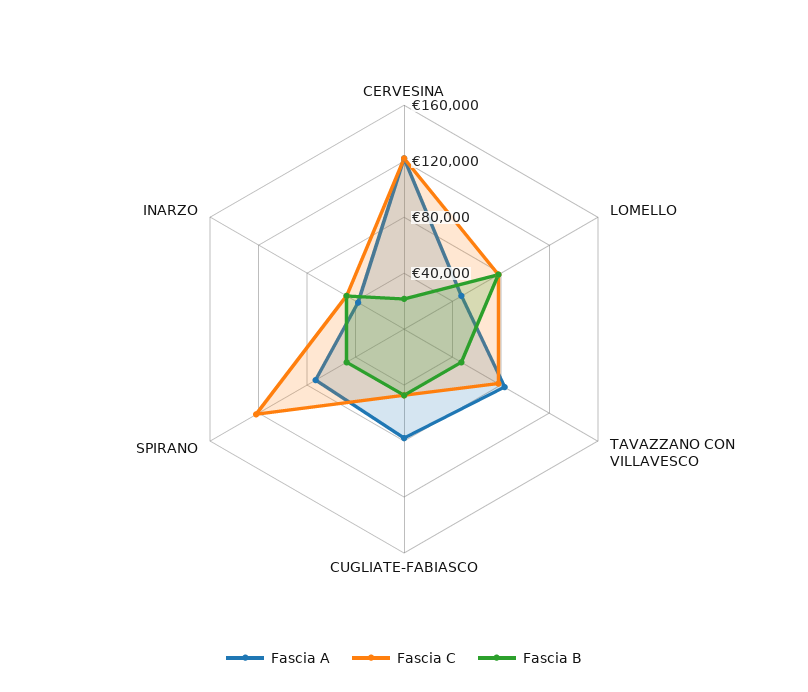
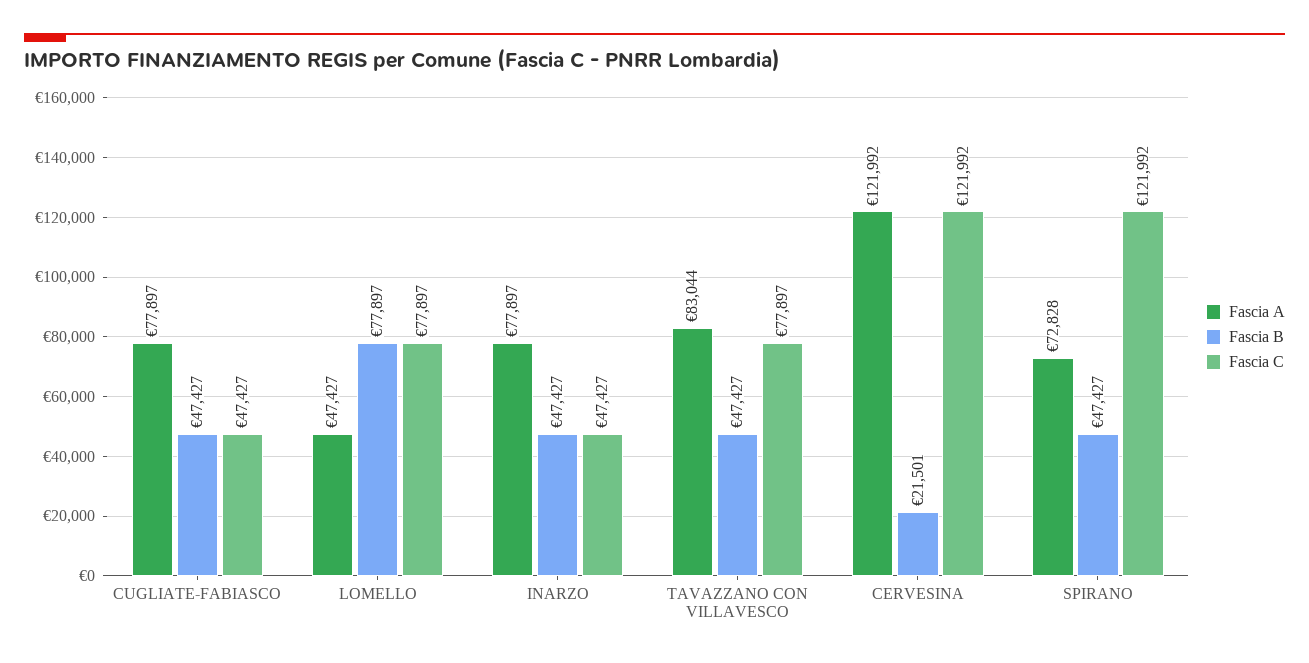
  {
    "Fascia A": {
      "CERVESINA": 121992,
      "LOMELLO": 47427,
      "TAVAZZANO CON VILLAVESCO": 83044,
      "CUGLIATE-FABIASCO": 77897,
      "SPIRANO": 72828,
-     "INARZO": 40000
+     "INARZO": 77897
    },
    "Fascia C": {
      "CERVESINA": 121992,
      "LOMELLO": 77897,
      "TAVAZZANO CON VILLAVESCO": 77897,
      "CUGLIATE-FABIASCO": 47427,
      "SPIRANO": 121992,
      "INARZO": 47427
    },
    "Fascia B": {
      "CERVESINA": 21501,
      "LOMELLO": 77897,
      "TAVAZZANO CON VILLAVESCO": 47427,
      "CUGLIATE-FABIASCO": 47427,
      "SPIRANO": 47427,
      "INARZO": 47427
    }
  }

